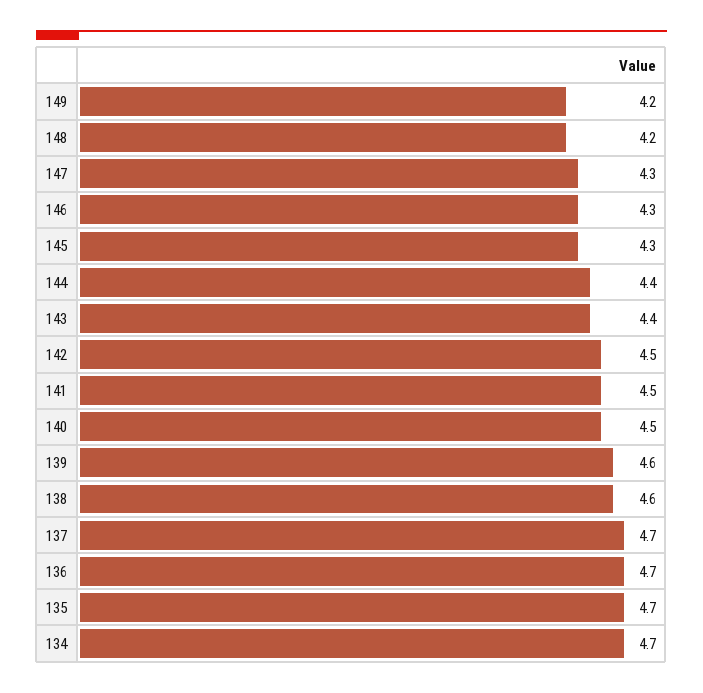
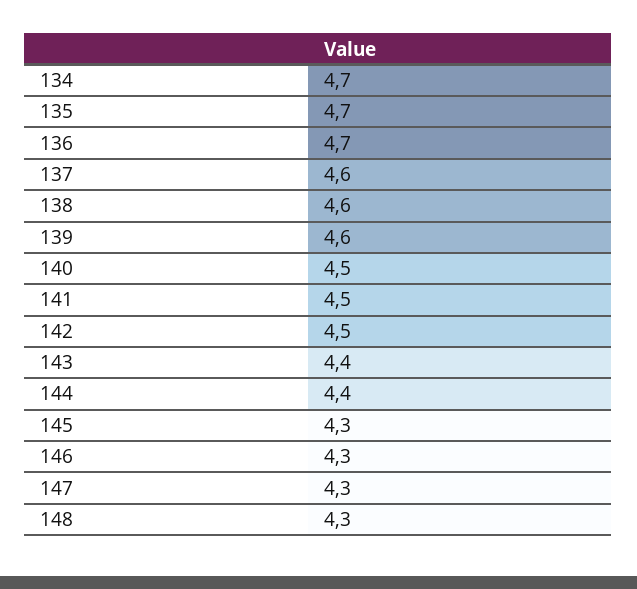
  {
-   "149": 4.2,
-   "148": 4.2,
+   "148": 4.3,
    "147": 4.3,
    "146": 4.3,
    "145": 4.3,
    "144": 4.4,
    "143": 4.4,
    "142": 4.5,
    "141": 4.5,
    "140": 4.5,
    "139": 4.6,
    "138": 4.6,
-   "137": 4.7,
+   "137": 4.6,
    "136": 4.7,
    "135": 4.7,
    "134": 4.7
  }

